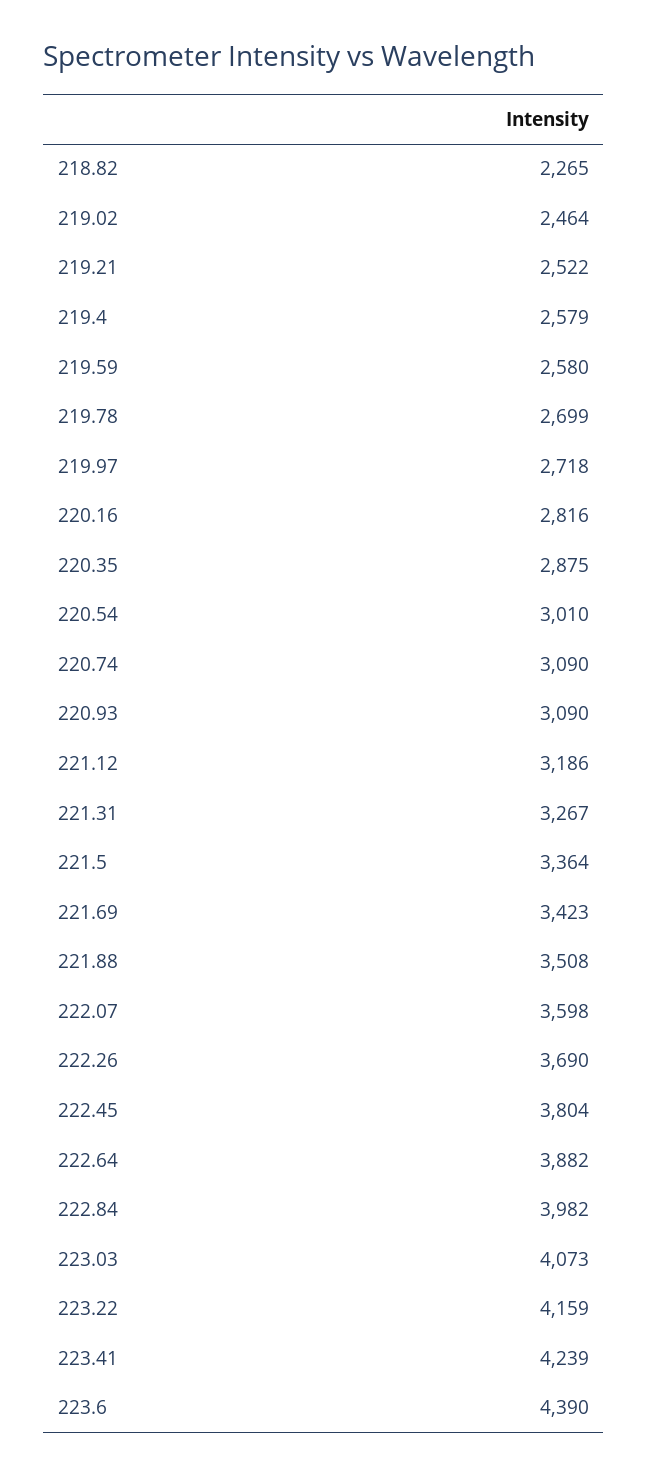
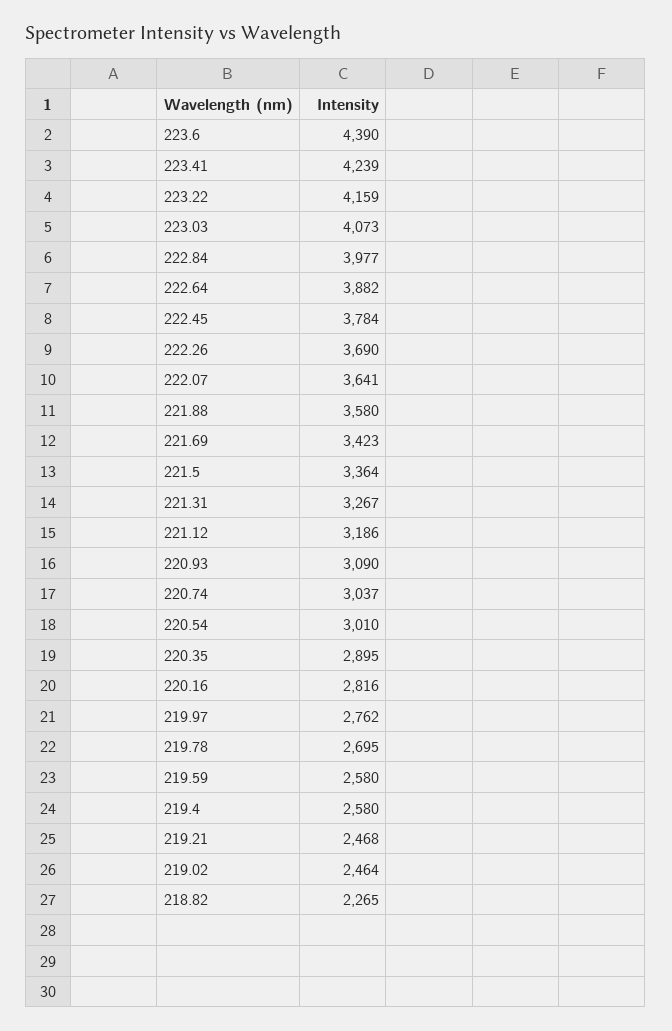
  {
    "218.82": 2265,
    "219.02": 2464,
-   "219.21": 2522,
+   "219.21": 2468,
-   "219.4": 2579,
+   "219.4": 2580,
    "219.59": 2580,
-   "219.78": 2699,
+   "219.78": 2695,
-   "219.97": 2718,
+   "219.97": 2762,
    "220.16": 2816,
-   "220.35": 2875,
+   "220.35": 2895,
    "220.54": 3010,
-   "220.74": 3090,
+   "220.74": 3037,
    "220.93": 3090,
    "221.12": 3186,
    "221.31": 3267,
    "221.5": 3364,
    "221.69": 3423,
-   "221.88": 3508,
+   "221.88": 3580,
-   "222.07": 3598,
+   "222.07": 3641,
    "222.26": 3690,
-   "222.45": 3804,
+   "222.45": 3784,
    "222.64": 3882,
-   "222.84": 3982,
+   "222.84": 3977,
    "223.03": 4073,
    "223.22": 4159,
    "223.41": 4239,
    "223.6": 4390
  }

